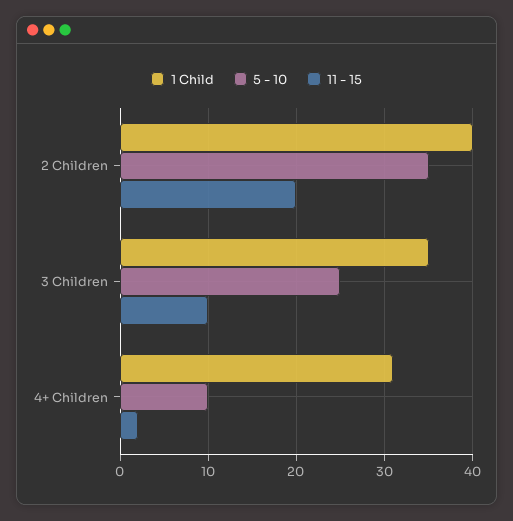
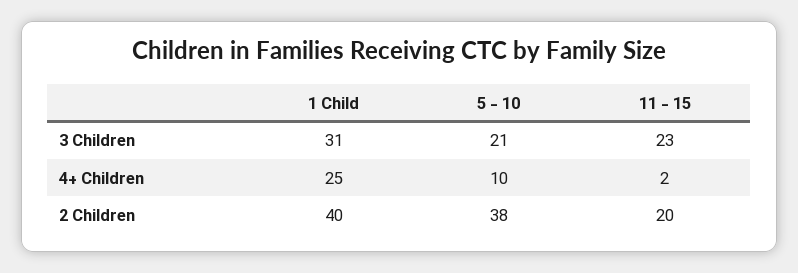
  {
    "1 Child": {
      "2 Children": 40,
-     "3 Children": 35,
+     "3 Children": 31,
-     "4+ Children": 31
+     "4+ Children": 25
    },
    "5 - 10": {
-     "2 Children": 35,
+     "2 Children": 38,
-     "3 Children": 25,
+     "3 Children": 21,
      "4+ Children": 10
    },
    "11 - 15": {
      "2 Children": 20,
-     "3 Children": 10,
+     "3 Children": 23,
      "4+ Children": 2
    }
  }

